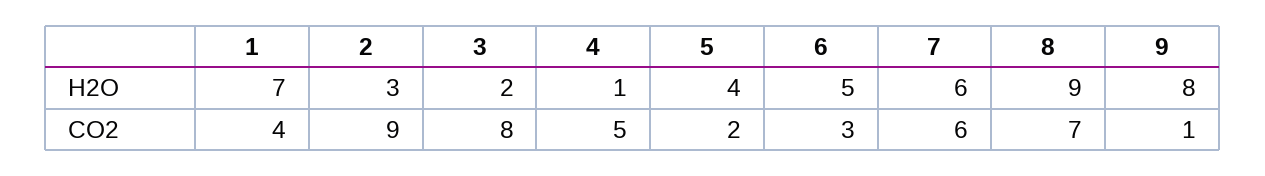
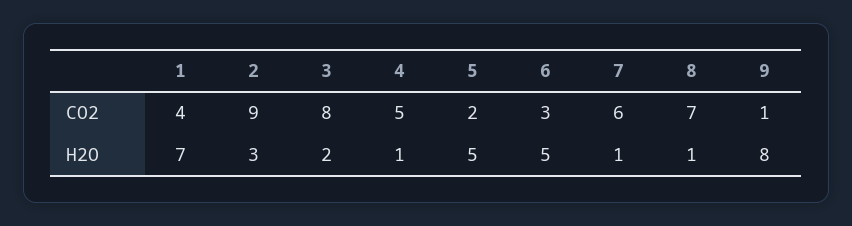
  {
    "1": {
      "H2O": 7,
      "CO2": 4
    },
    "2": {
      "H2O": 3,
      "CO2": 9
    },
    "3": {
      "H2O": 2,
      "CO2": 8
    },
    "4": {
      "H2O": 1,
      "CO2": 5
    },
    "5": {
-     "H2O": 4,
+     "H2O": 5,
      "CO2": 2
    },
    "6": {
      "H2O": 5,
      "CO2": 3
    },
    "7": {
-     "H2O": 6,
+     "H2O": 1,
      "CO2": 6
    },
    "8": {
-     "H2O": 9,
+     "H2O": 1,
      "CO2": 7
    },
    "9": {
      "H2O": 8,
      "CO2": 1
    }
  }

